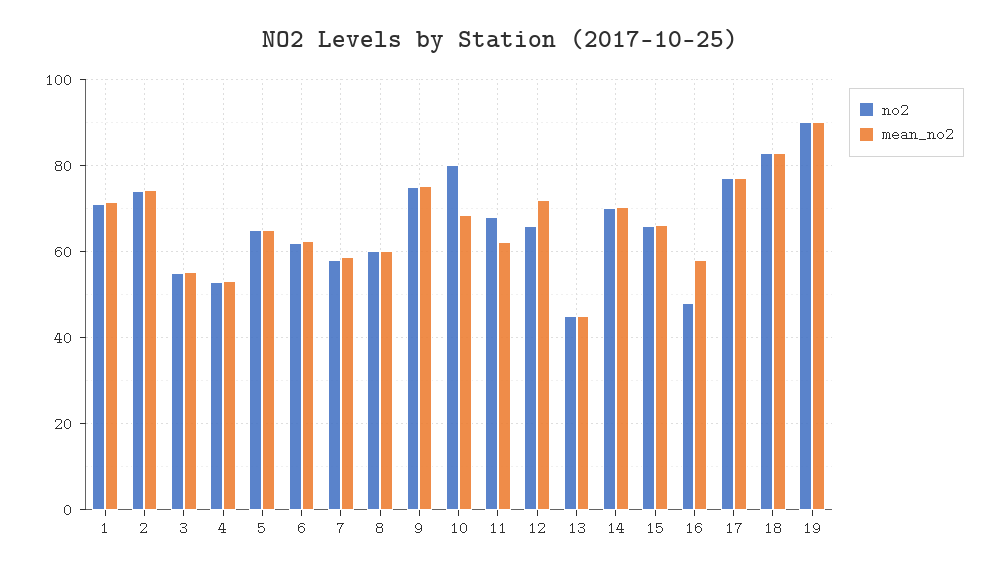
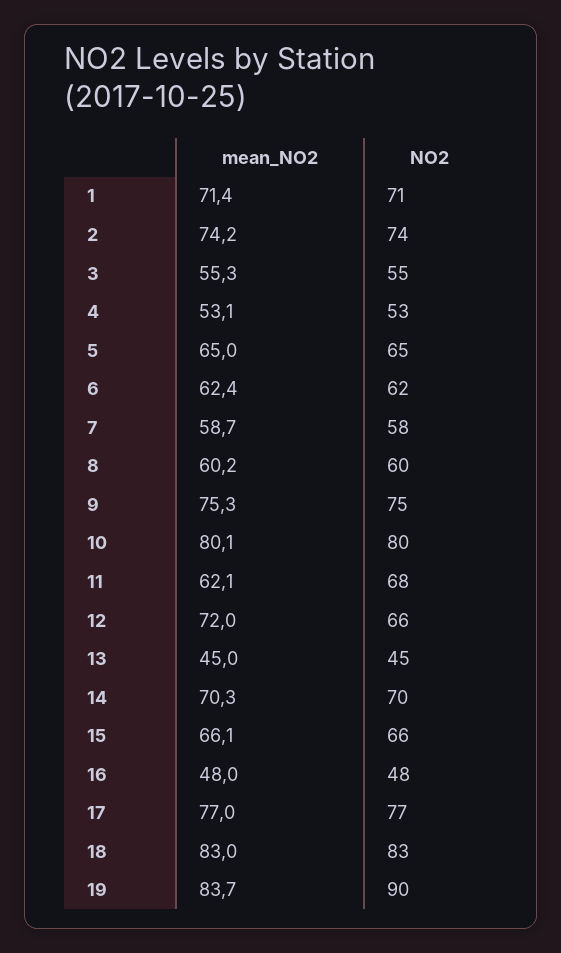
  {
    "no2": {
      "1": 71,
      "2": 74,
      "3": 55,
      "4": 53,
      "5": 65,
      "6": 62,
      "7": 58,
      "8": 60,
      "9": 75,
      "10": 80,
      "11": 68,
      "12": 66,
      "13": 45,
      "14": 70,
      "15": 66,
      "16": 48,
      "17": 77,
      "18": 83,
      "19": 90
    },
    "mean_no2": {
      "1": 71.4,
      "2": 74.2,
      "3": 55.3,
      "4": 53.1,
      "5": 65,
      "6": 62.4,
      "7": 58.7,
      "8": 60.2,
      "9": 75.3,
-     "10": 68,
+     "10": 80.1,
      "11": 62.1,
      "12": 72,
      "13": 45,
      "14": 70.3,
      "15": 66.1,
-     "16": 58,
+     "16": 48,
      "17": 77,
      "18": 83,
-     "19": 90
+     "19": 83.7
    }
  }

